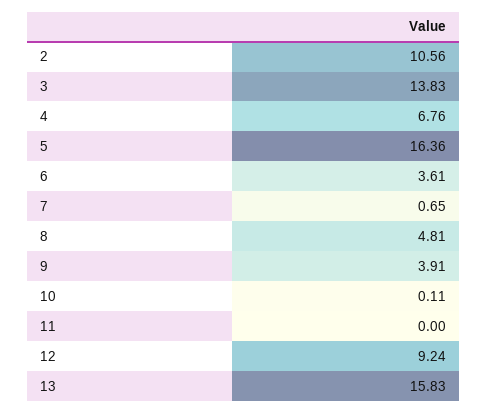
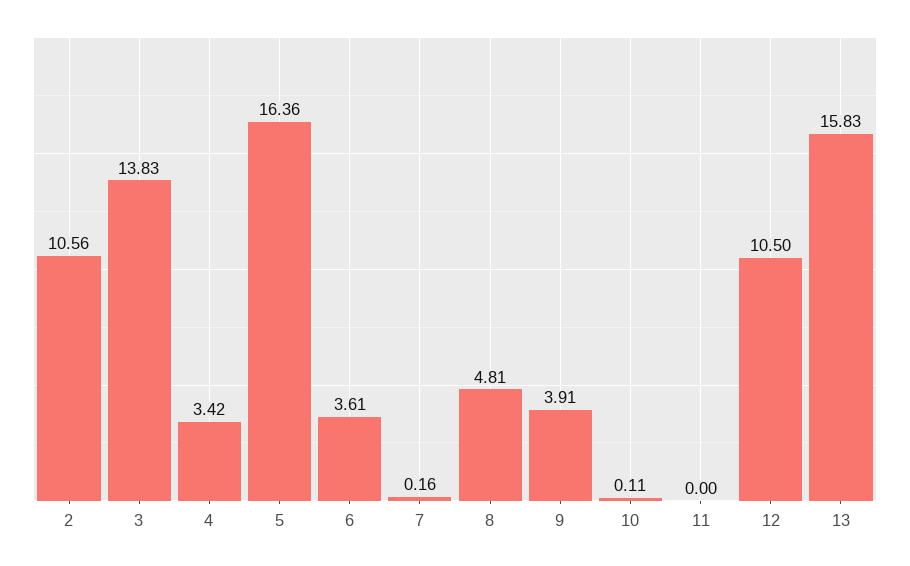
  {
    "2": 10.56,
    "3": 13.83,
-   "4": 6.76,
+   "4": 3.42,
    "5": 16.36,
    "6": 3.61,
-   "7": 0.65,
+   "7": 0.16,
    "8": 4.81,
    "9": 3.91,
    "10": 0.11,
    "11": 0,
-   "12": 9.24,
+   "12": 10.5,
    "13": 15.83
  }

